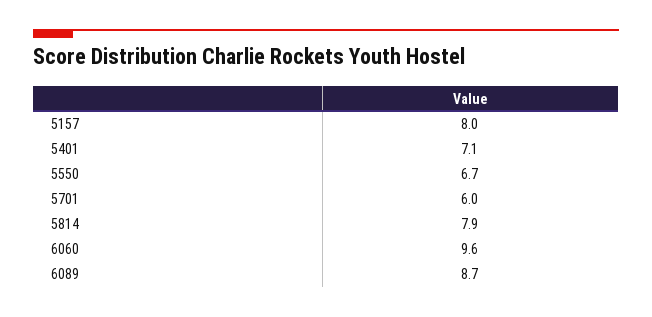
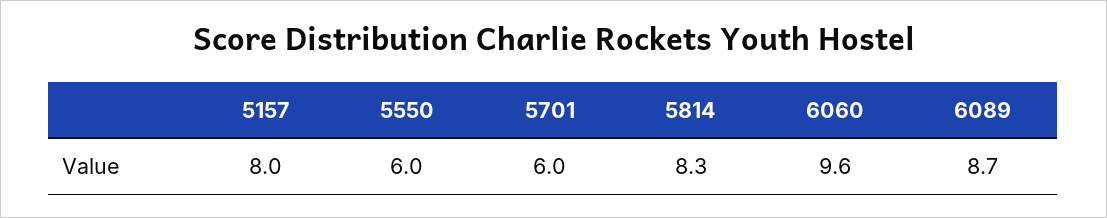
  {
    "5157": 8,
-   "5401": 7.1,
-   "5550": 6.7,
+   "5550": 6,
    "5701": 6,
-   "5814": 7.9,
+   "5814": 8.3,
    "6060": 9.6,
    "6089": 8.7
  }

